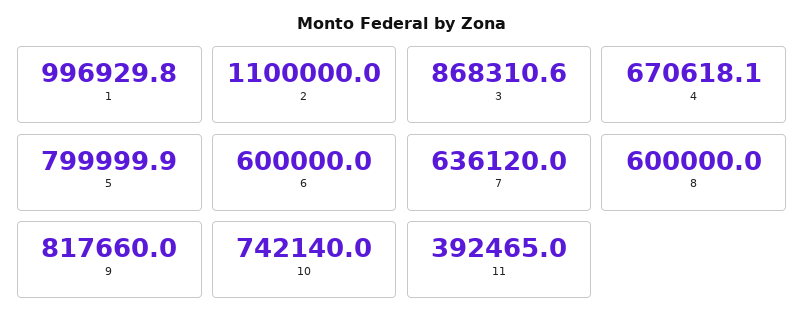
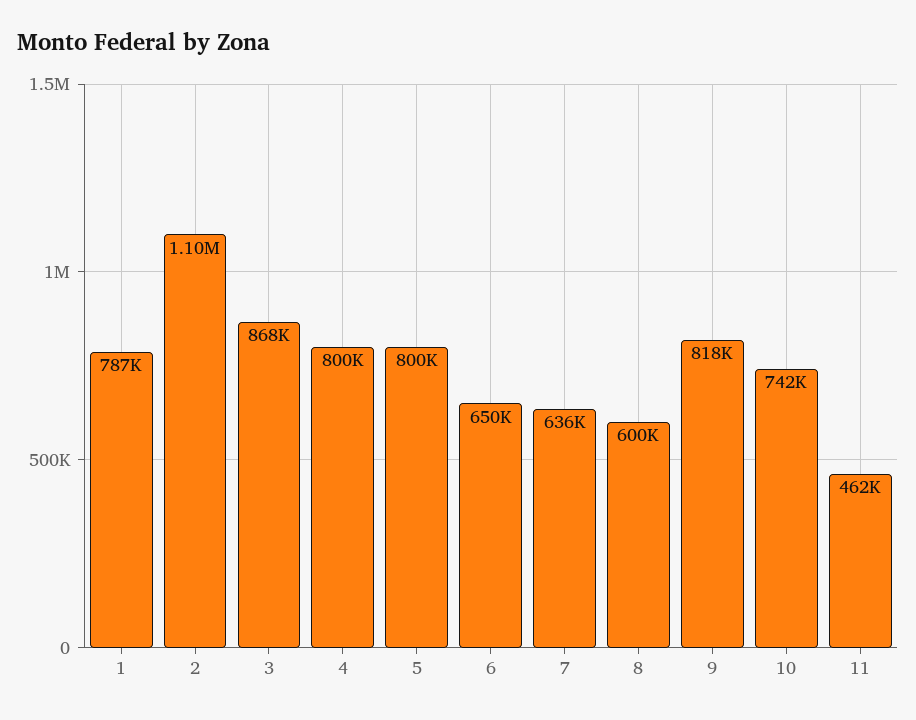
  {
-   "1": 996929.8,
+   "1": 787000,
    "2": 1100000,
    "3": 868310.6,
-   "4": 670618.1,
+   "4": 800000,
    "5": 799999.9,
-   "6": 600000,
+   "6": 650000,
    "7": 636120,
    "8": 600000,
    "9": 817660,
    "10": 742140,
-   "11": 392465
+   "11": 462000
  }

